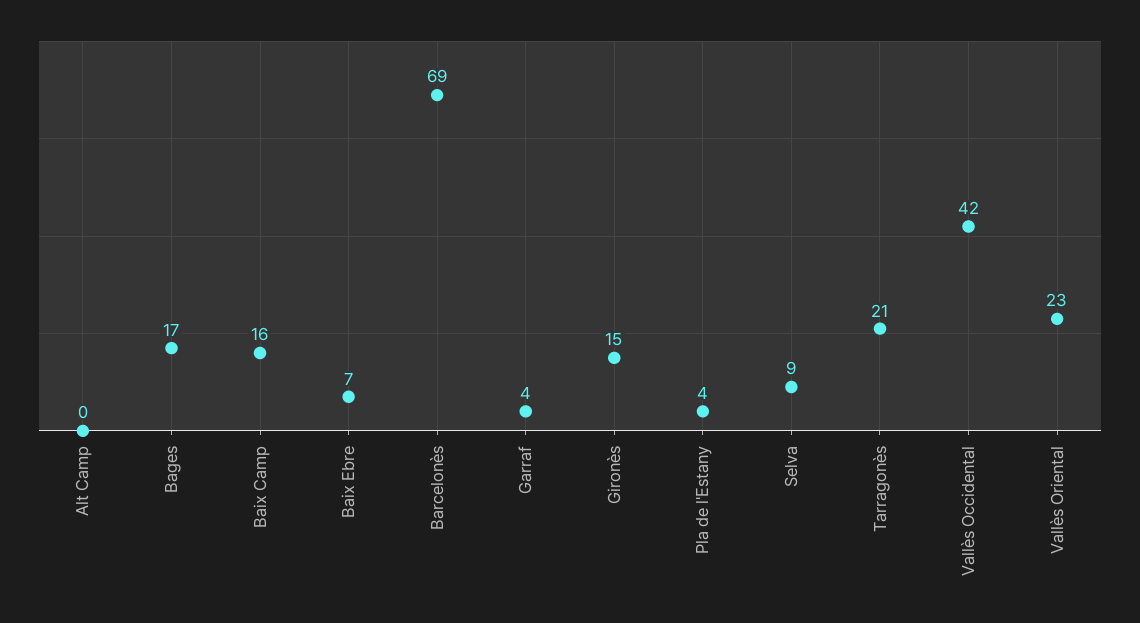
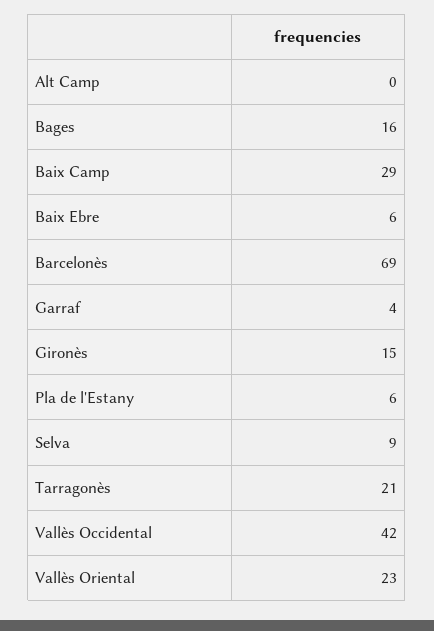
  {
    "Alt Camp": 0,
-   "Bages": 17,
+   "Bages": 16,
-   "Baix Camp": 16,
+   "Baix Camp": 29,
-   "Baix Ebre": 7,
+   "Baix Ebre": 6,
    "Barcelonès": 69,
    "Garraf": 4,
    "Gironès": 15,
-   "Pla de l'Estany": 4,
+   "Pla de l'Estany": 6,
    "Selva": 9,
    "Tarragonès": 21,
    "Vallès Occidental": 42,
    "Vallès Oriental": 23
  }

